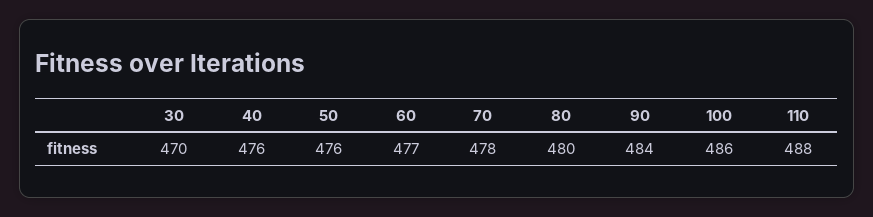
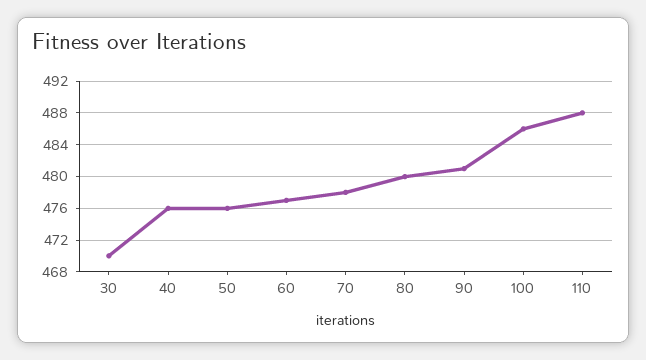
  {
    "30": 470,
    "40": 476,
    "50": 476,
    "60": 477,
    "70": 478,
    "80": 480,
-   "90": 484,
+   "90": 481,
    "100": 486,
    "110": 488
  }

